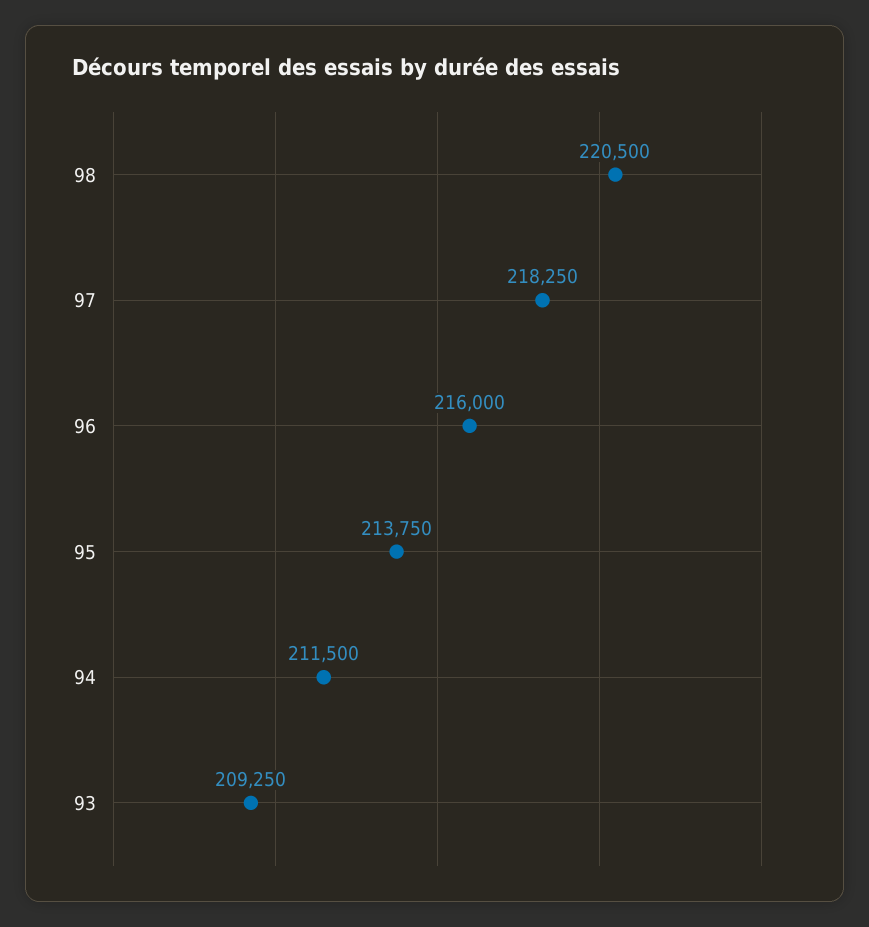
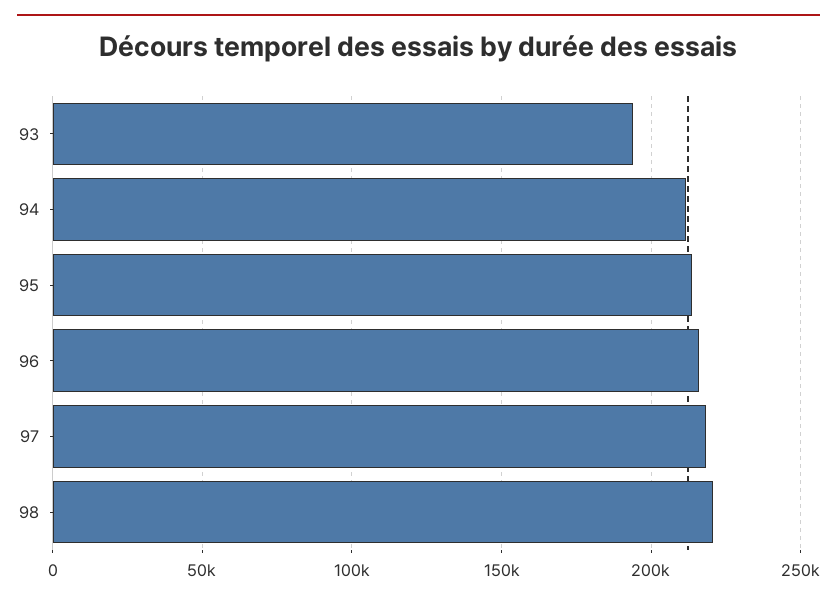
  {
    "98": 220500,
    "97": 218250,
    "96": 216000,
    "95": 213750,
    "94": 211500,
-   "93": 209250
+   "93": 195000
  }

